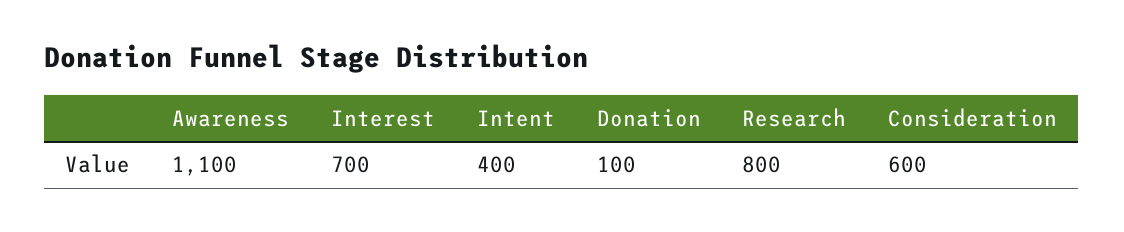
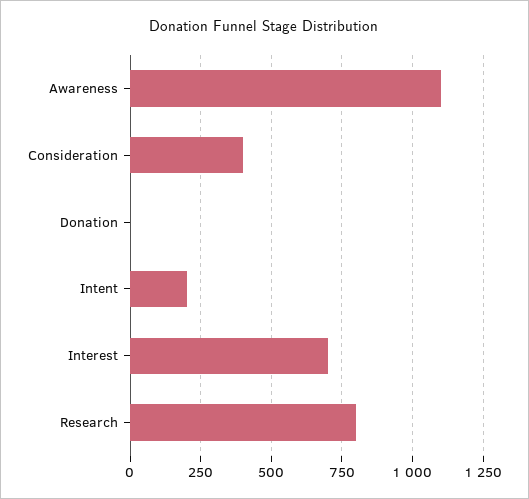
  {
    "Awareness": 1100,
    "Interest": 700,
-   "Intent": 400,
+   "Intent": 200,
-   "Donation": 100,
+   "Donation": 0,
    "Research": 800,
-   "Consideration": 600
+   "Consideration": 400
  }

